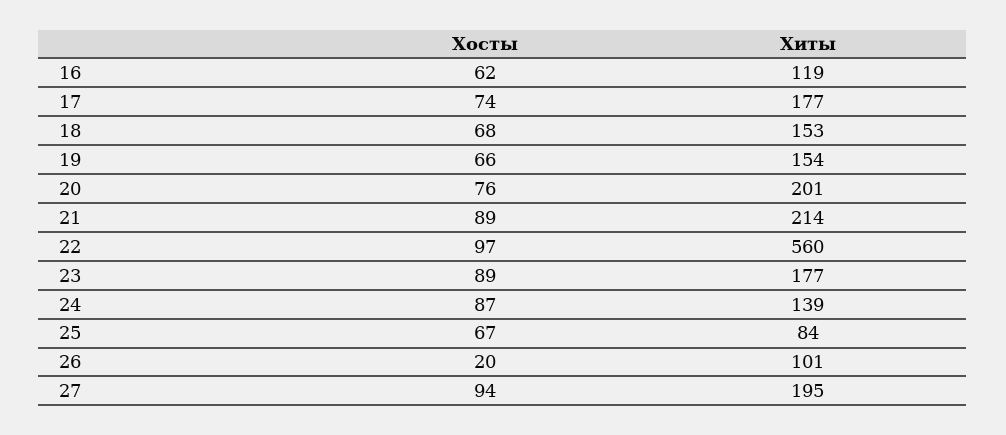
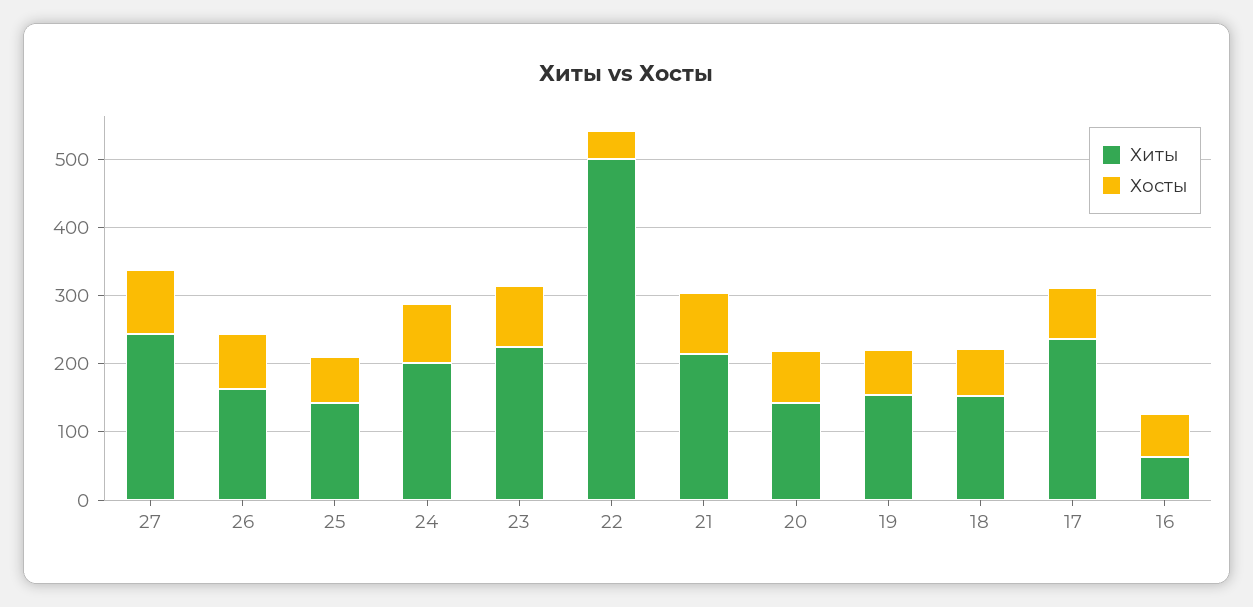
  {
    "Хосты": {
      "16": 62,
      "17": 74,
      "18": 68,
      "19": 66,
      "20": 76,
      "21": 89,
-     "22": 97,
+     "22": 40,
      "23": 89,
      "24": 87,
      "25": 67,
-     "26": 20,
+     "26": 80,
      "27": 94
    },
    "Хиты": {
-     "16": 119,
+     "16": 60,
-     "17": 177,
+     "17": 240,
      "18": 153,
      "19": 154,
-     "20": 201,
+     "20": 140,
      "21": 214,
-     "22": 560,
+     "22": 500,
-     "23": 177,
+     "23": 220,
-     "24": 139,
+     "24": 200,
-     "25": 84,
+     "25": 140,
-     "26": 101,
+     "26": 160,
-     "27": 195
+     "27": 240
    }
  }

